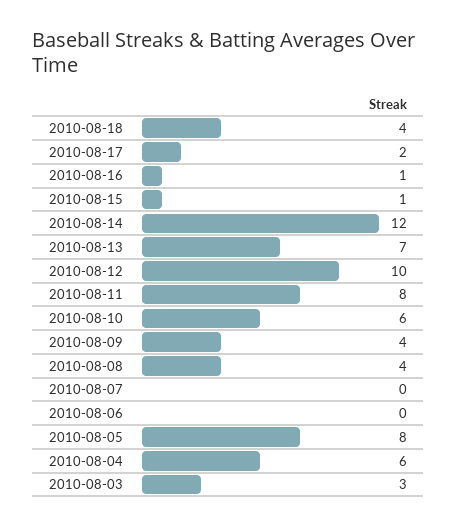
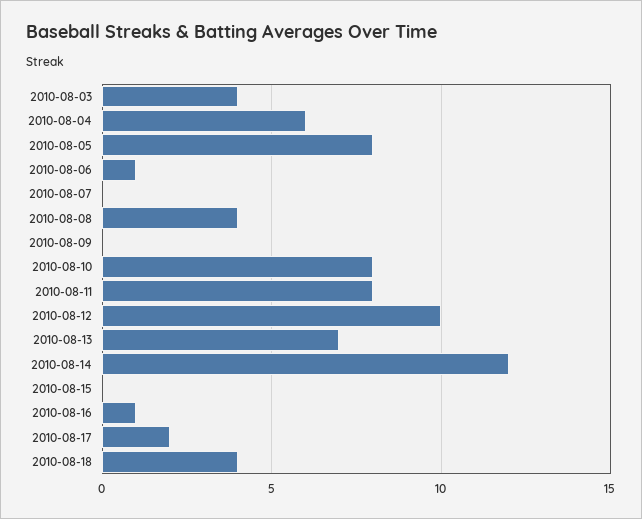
  {
    "2010-08-18": 4,
    "2010-08-17": 2,
    "2010-08-16": 1,
-   "2010-08-15": 1,
+   "2010-08-15": 0,
    "2010-08-14": 12,
    "2010-08-13": 7,
    "2010-08-12": 10,
    "2010-08-11": 8,
-   "2010-08-10": 6,
+   "2010-08-10": 8,
-   "2010-08-09": 4,
+   "2010-08-09": 0,
    "2010-08-08": 4,
    "2010-08-07": 0,
-   "2010-08-06": 0,
+   "2010-08-06": 1,
    "2010-08-05": 8,
    "2010-08-04": 6,
-   "2010-08-03": 3
+   "2010-08-03": 4
  }

